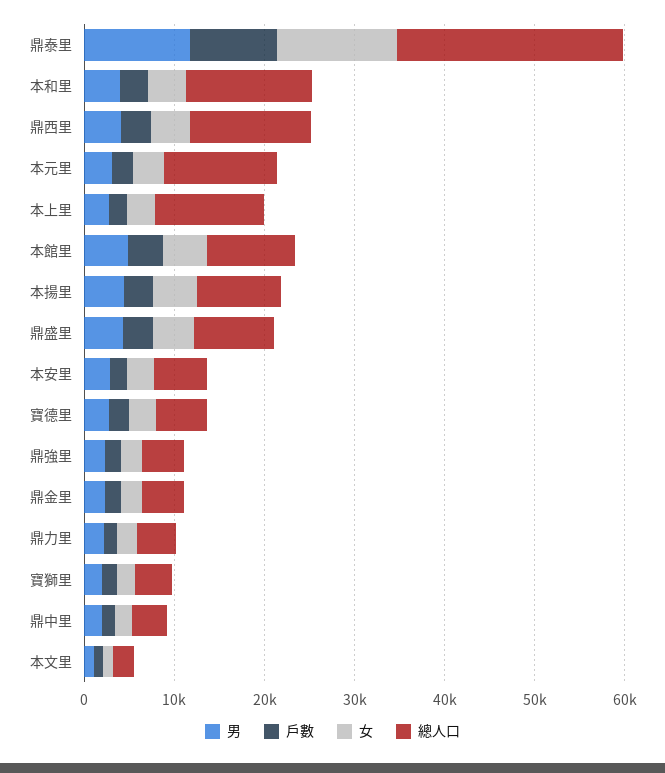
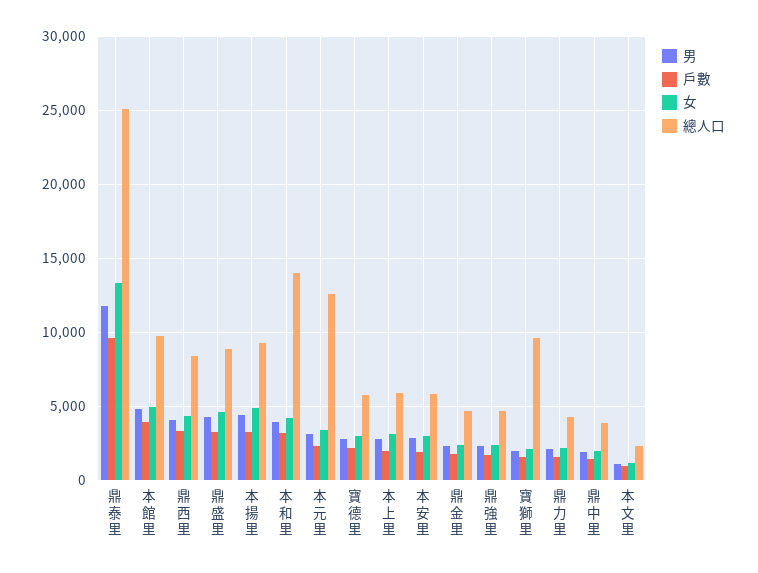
  {
    "男": {
      "鼎泰里": 12000,
      "本和里": 4000,
      "鼎西里": 4000,
      "本元里": 3000,
      "本上里": 3000,
      "本館里": 5000,
      "本揚里": 4500,
      "鼎盛里": 4500,
      "本安里": 3000,
      "寶德里": 3000,
      "鼎強里": 2500,
      "鼎金里": 2500,
      "鼎力里": 2000,
      "寶獅里": 2000,
      "鼎中里": 2000,
      "本文里": 1000
    },
    "戶數": {
      "鼎泰里": 9500,
      "本和里": 3000,
      "鼎西里": 3500,
      "本元里": 2500,
      "本上里": 2000,
      "本館里": 4000,
      "本揚里": 3500,
      "鼎盛里": 3500,
      "本安里": 2000,
      "寶德里": 2000,
      "鼎強里": 1500,
      "鼎金里": 2000,
      "鼎力里": 1500,
      "寶獅里": 1500,
      "鼎中里": 1500,
      "本文里": 1000
    },
    "女": {
      "鼎泰里": 13500,
      "本和里": 4000,
      "鼎西里": 4500,
      "本元里": 3500,
      "本上里": 3000,
      "本館里": 5000,
      "本揚里": 5000,
      "鼎盛里": 4500,
      "本安里": 3000,
      "寶德里": 3000,
      "鼎強里": 2500,
      "鼎金里": 2500,
      "鼎力里": 2000,
      "寶獅里": 2000,
      "鼎中里": 2000,
      "本文里": 1000
    },
    "總人口": {
      "鼎泰里": 25000,
      "本和里": 14000,
-     "鼎西里": 14000,
+     "鼎西里": 8500,
      "本元里": 12500,
-     "本上里": 12000,
+     "本上里": 6000,
      "本館里": 9500,
      "本揚里": 9500,
      "鼎盛里": 9000,
      "本安里": 6000,
      "寶德里": 5500,
      "鼎強里": 4500,
      "鼎金里": 4500,
      "鼎力里": 4500,
-     "寶獅里": 4000,
+     "寶獅里": 9500,
      "鼎中里": 4000,
      "本文里": 2500
    }
  }

